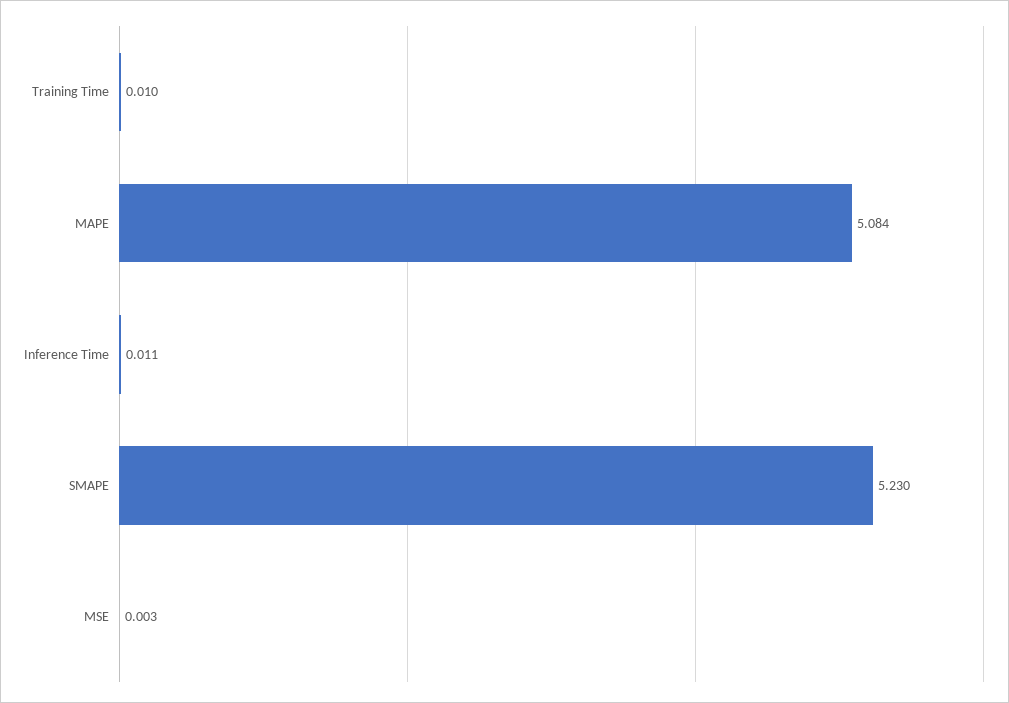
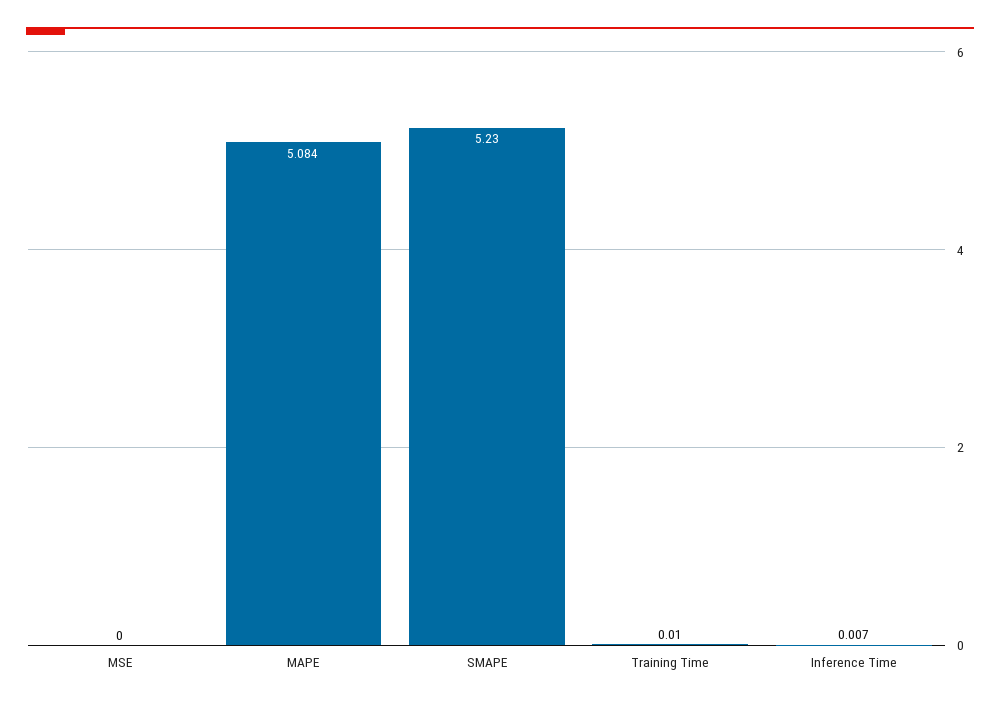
  {
    "Training Time": 0.01,
    "MAPE": 5.084,
-   "Inference Time": 0.011,
+   "Inference Time": 0.007,
    "SMAPE": 5.23,
-   "MSE": 0.003
+   "MSE": 0
  }

